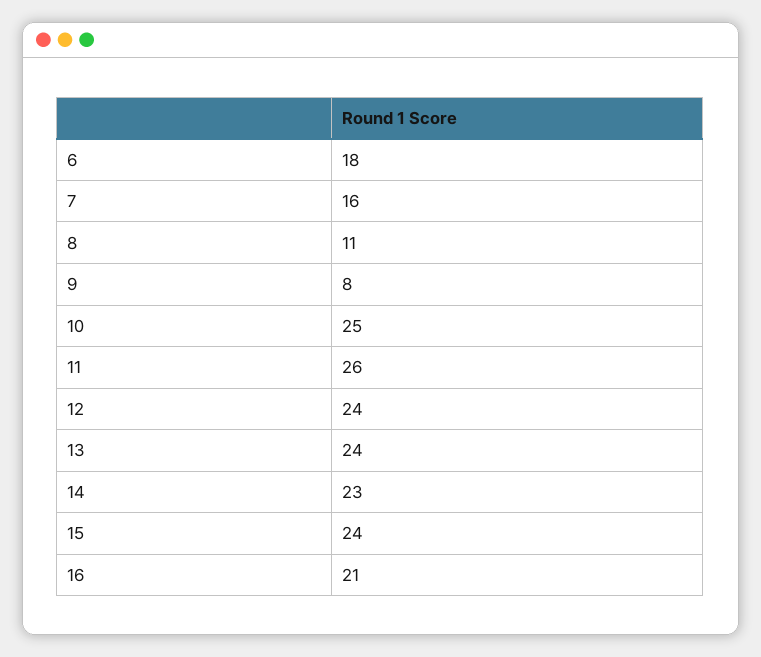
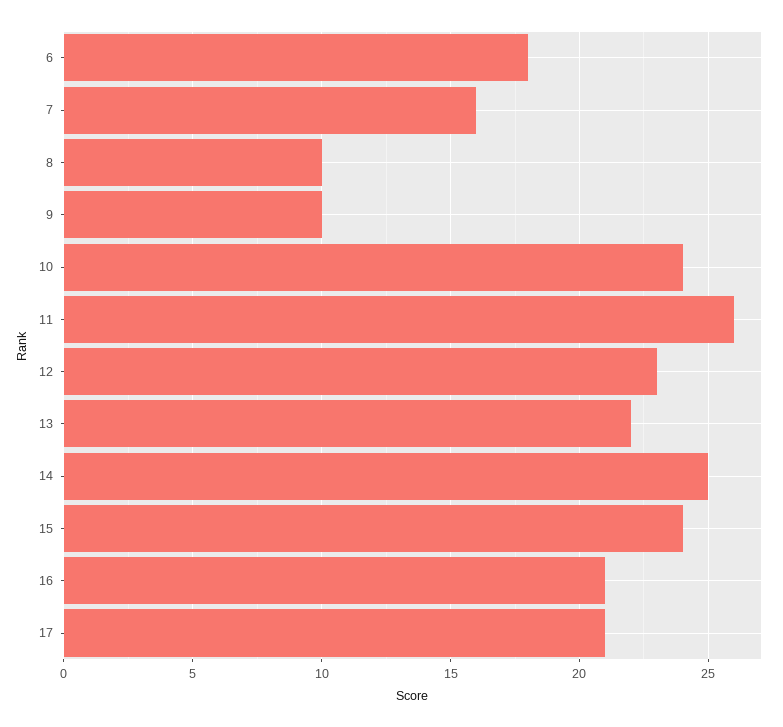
  {
    "6": 18,
    "7": 16,
-   "8": 11,
+   "8": 10,
-   "9": 8,
+   "9": 10,
-   "10": 25,
+   "10": 24,
    "11": 26,
-   "12": 24,
+   "12": 23,
-   "13": 24,
+   "13": 22,
-   "14": 23,
+   "14": 25,
    "15": 24,
-   "16": 21
+   "16": 21,
+   "17": 21
  }

